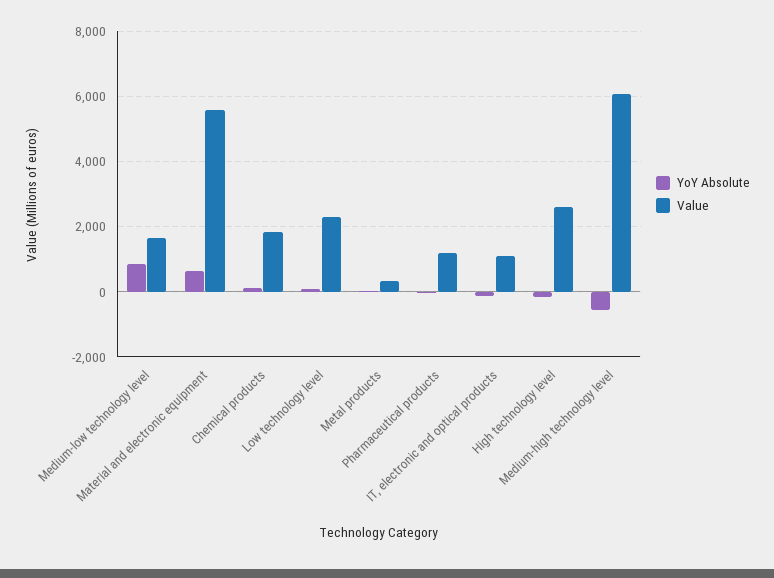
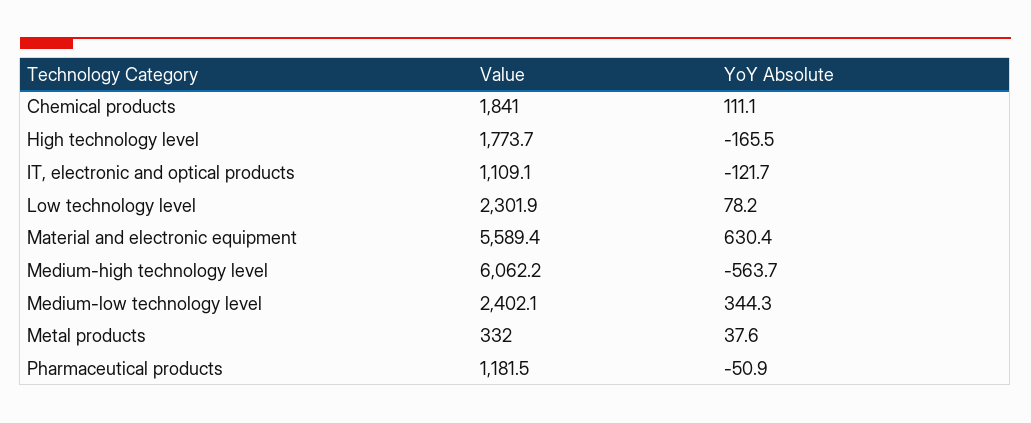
  {
    "YoY Absolute": {
-     "Medium-low technology level": 800,
+     "Medium-low technology level": 344.3,
      "Material and electronic equipment": 630.4,
      "Chemical products": 111.1,
      "Low technology level": 78.2,
      "Metal products": 37.6,
      "Pharmaceutical products": -50.9,
      "IT, electronic and optical products": -121.7,
      "High technology level": -165.5,
      "Medium-high technology level": -563.7
    },
    "Value": {
-     "Medium-low technology level": 1600,
+     "Medium-low technology level": 2402.1,
      "Material and electronic equipment": 5589.4,
      "Chemical products": 1841,
      "Low technology level": 2301.9,
      "Metal products": 332,
      "Pharmaceutical products": 1181.5,
      "IT, electronic and optical products": 1109.1,
-     "High technology level": 2600,
+     "High technology level": 1773.7,
      "Medium-high technology level": 6062.2
    }
  }

